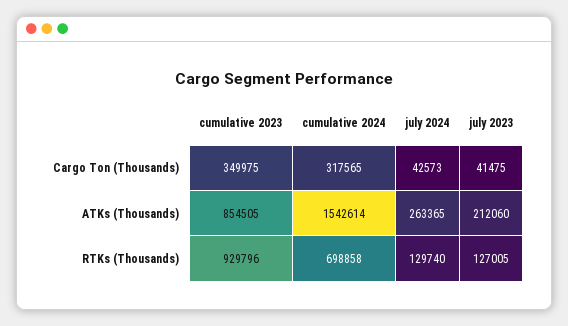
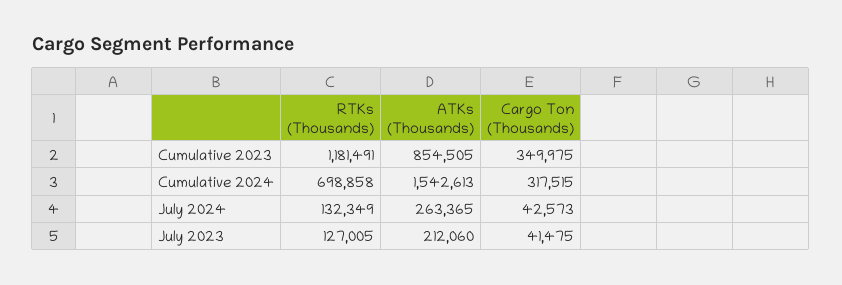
  {
    "cumulative 2023": {
      "Cargo Ton (Thousands)": 349975,
      "ATKs (Thousands)": 854505,
-     "RTKs (Thousands)": 929796
+     "RTKs (Thousands)": 1181491
    },
    "cumulative 2024": {
-     "Cargo Ton (Thousands)": 317565,
+     "Cargo Ton (Thousands)": 317515,
-     "ATKs (Thousands)": 1542614,
+     "ATKs (Thousands)": 1542613,
      "RTKs (Thousands)": 698858
    },
    "july 2024": {
      "Cargo Ton (Thousands)": 42573,
      "ATKs (Thousands)": 263365,
-     "RTKs (Thousands)": 129740
+     "RTKs (Thousands)": 132349
    },
    "july 2023": {
      "Cargo Ton (Thousands)": 41475,
      "ATKs (Thousands)": 212060,
      "RTKs (Thousands)": 127005
    }
  }

